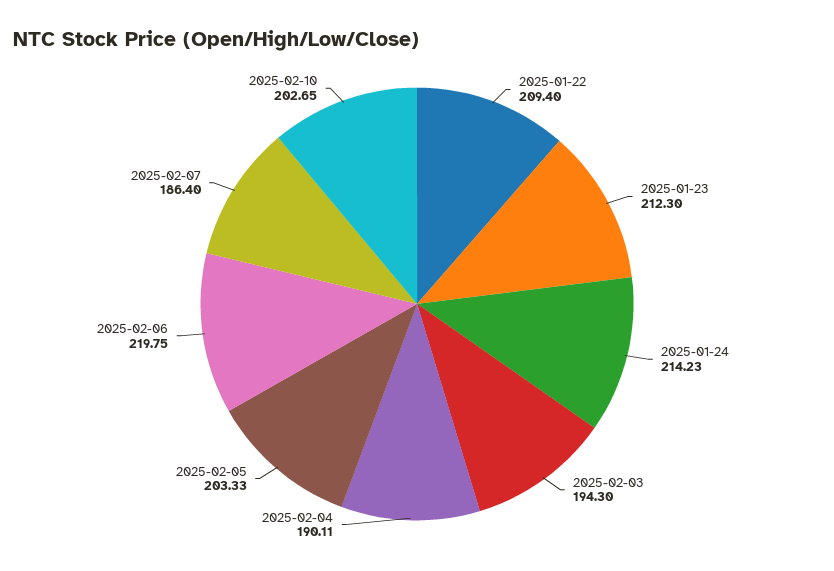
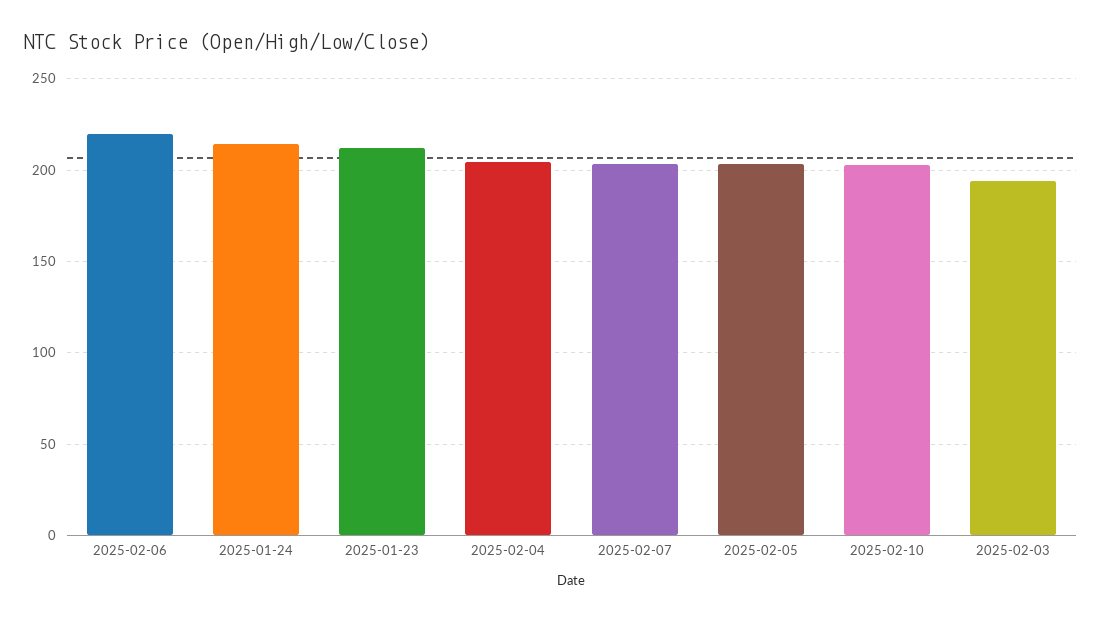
  {
-   "2025-01-22": 209.4,
    "2025-01-23": 212.3,
    "2025-01-24": 214.23,
    "2025-02-03": 194.3,
-   "2025-02-04": 190.11,
+   "2025-02-04": 205,
    "2025-02-05": 203.33,
    "2025-02-06": 219.75,
-   "2025-02-07": 186.4,
+   "2025-02-07": 205,
    "2025-02-10": 202.65
  }

